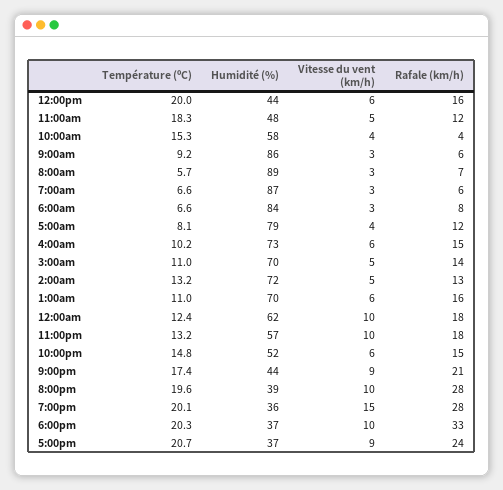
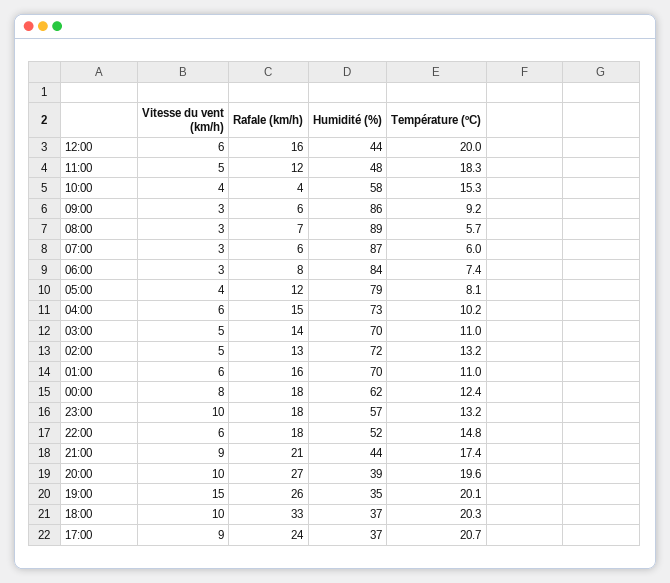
  {
    "Température (ºC)": {
      "12:00pm": 20,
      "11:00am": 18.3,
      "10:00am": 15.3,
      "9:00am": 9.2,
      "8:00am": 5.7,
-     "7:00am": 6.6,
+     "7:00am": 6,
-     "6:00am": 6.6,
+     "6:00am": 7.4,
      "5:00am": 8.1,
      "4:00am": 10.2,
      "3:00am": 11,
      "2:00am": 13.2,
      "1:00am": 11,
      "12:00am": 12.4,
      "11:00pm": 13.2,
      "10:00pm": 14.8,
      "9:00pm": 17.4,
      "8:00pm": 19.6,
      "7:00pm": 20.1,
      "6:00pm": 20.3,
      "5:00pm": 20.7
    },
    "Humidité (%)": {
      "12:00pm": 44,
      "11:00am": 48,
      "10:00am": 58,
      "9:00am": 86,
      "8:00am": 89,
      "7:00am": 87,
      "6:00am": 84,
      "5:00am": 79,
      "4:00am": 73,
      "3:00am": 70,
      "2:00am": 72,
      "1:00am": 70,
      "12:00am": 62,
      "11:00pm": 57,
      "10:00pm": 52,
      "9:00pm": 44,
      "8:00pm": 39,
-     "7:00pm": 36,
+     "7:00pm": 35,
      "6:00pm": 37,
      "5:00pm": 37
    },
    "Vitesse du vent (km/h)": {
      "12:00pm": 6,
      "11:00am": 5,
      "10:00am": 4,
      "9:00am": 3,
      "8:00am": 3,
      "7:00am": 3,
      "6:00am": 3,
      "5:00am": 4,
      "4:00am": 6,
      "3:00am": 5,
      "2:00am": 5,
      "1:00am": 6,
-     "12:00am": 10,
+     "12:00am": 8,
      "11:00pm": 10,
      "10:00pm": 6,
      "9:00pm": 9,
      "8:00pm": 10,
      "7:00pm": 15,
      "6:00pm": 10,
      "5:00pm": 9
    },
    "Rafale (km/h)": {
      "12:00pm": 16,
      "11:00am": 12,
      "10:00am": 4,
      "9:00am": 6,
      "8:00am": 7,
      "7:00am": 6,
      "6:00am": 8,
      "5:00am": 12,
      "4:00am": 15,
      "3:00am": 14,
      "2:00am": 13,
      "1:00am": 16,
      "12:00am": 18,
      "11:00pm": 18,
-     "10:00pm": 15,
+     "10:00pm": 18,
      "9:00pm": 21,
-     "8:00pm": 28,
+     "8:00pm": 27,
-     "7:00pm": 28,
+     "7:00pm": 26,
      "6:00pm": 33,
      "5:00pm": 24
    }
  }

